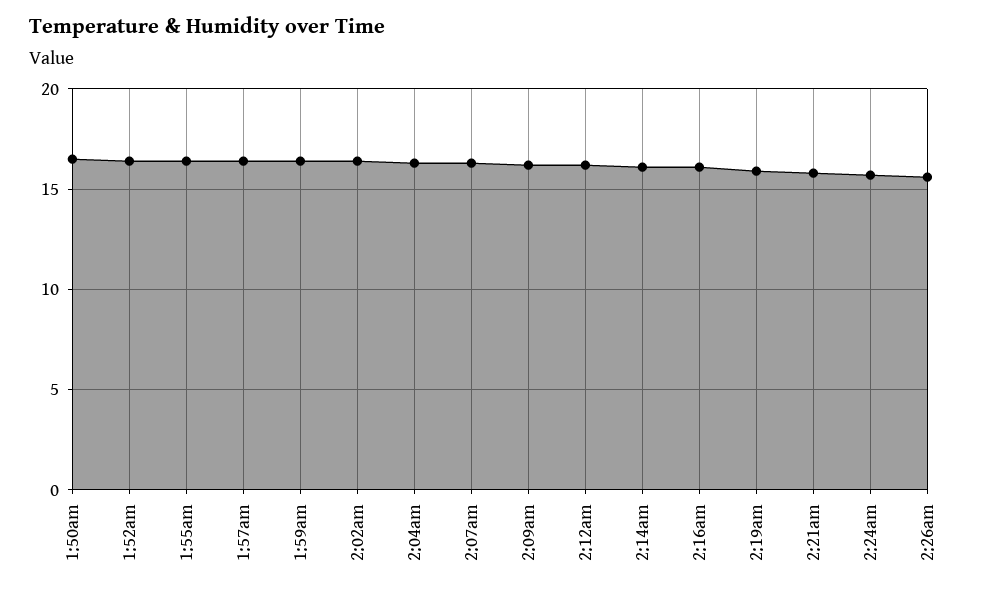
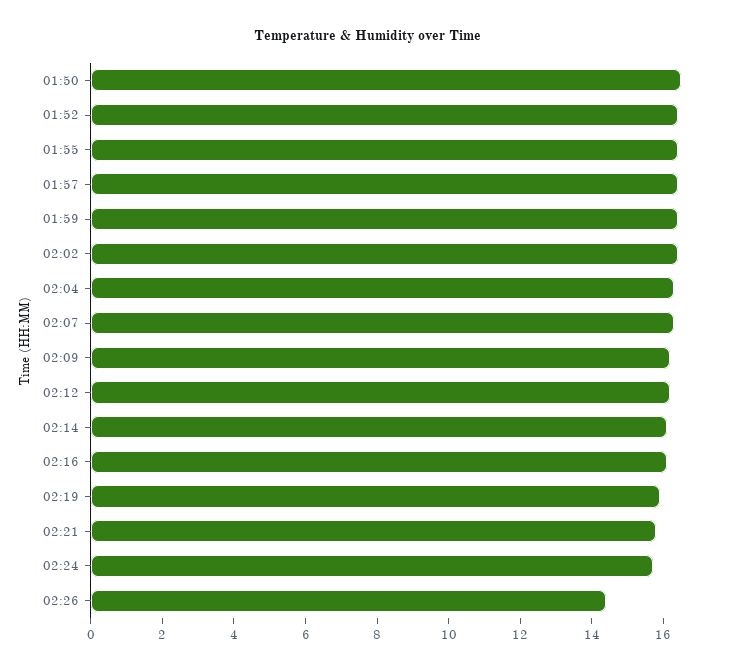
  {
    "1:50am": 16.5,
    "1:52am": 16.5,
    "1:55am": 16.5,
    "1:57am": 16.5,
    "1:59am": 16.5,
    "2:02am": 16.5,
    "2:04am": 16.5,
    "2:07am": 16.5,
    "2:09am": 16,
    "2:12am": 16,
    "2:14am": 16,
    "2:16am": 16,
    "2:19am": 16,
    "2:21am": 16,
    "2:24am": 15.5,
-   "2:26am": 15.5
+   "2:26am": 14.5
  }

